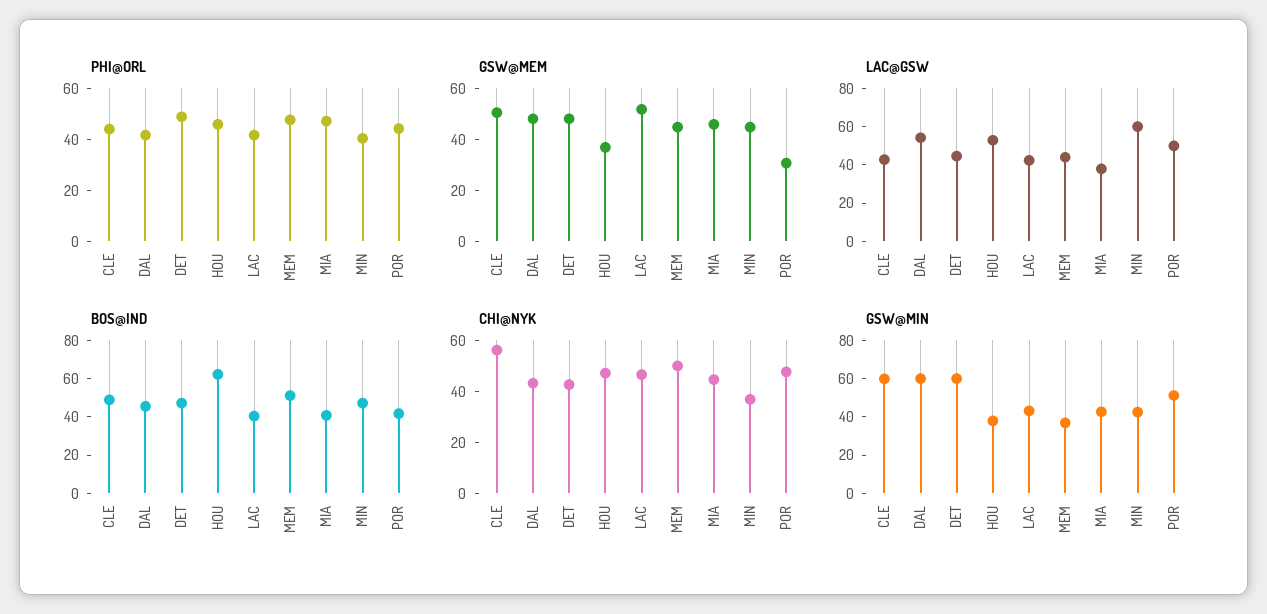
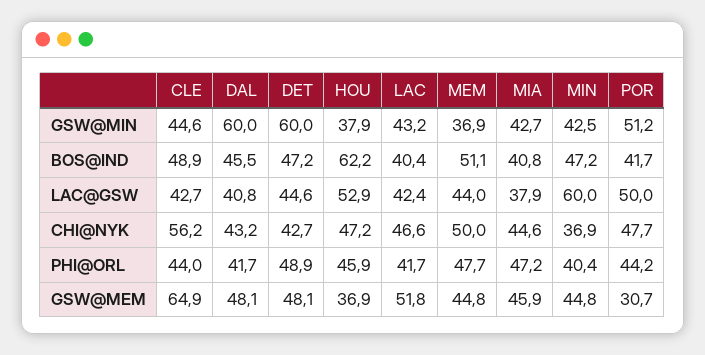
  {
    "PHI@ORL": {
      "CLE": 44,
      "DAL": 41.7,
      "DET": 48.9,
      "HOU": 45.9,
      "LAC": 41.7,
      "MEM": 47.7,
      "MIA": 47.2,
      "MIN": 40.4,
      "POR": 44.2
    },
    "GSW@MEM": {
-     "CLE": 50,
+     "CLE": 64.9,
      "DAL": 48.1,
      "DET": 48.1,
      "HOU": 36.9,
      "LAC": 51.8,
      "MEM": 44.8,
      "MIA": 45.9,
      "MIN": 44.8,
      "POR": 30.7
    },
    "LAC@GSW": {
      "CLE": 42.7,
-     "DAL": 55,
+     "DAL": 40.8,
      "DET": 44.6,
      "HOU": 52.9,
      "LAC": 42.4,
      "MEM": 44,
      "MIA": 37.9,
      "MIN": 60,
      "POR": 50
    },
    "BOS@IND": {
      "CLE": 48.9,
      "DAL": 45.5,
      "DET": 47.2,
      "HOU": 62.2,
      "LAC": 40.4,
      "MEM": 51.1,
      "MIA": 40.8,
      "MIN": 47.2,
      "POR": 41.7
    },
    "CHI@NYK": {
      "CLE": 56.2,
      "DAL": 43.2,
      "DET": 42.7,
      "HOU": 47.2,
      "LAC": 46.6,
      "MEM": 50,
      "MIA": 44.6,
      "MIN": 36.9,
      "POR": 47.7
    },
    "GSW@MIN": {
-     "CLE": 60,
+     "CLE": 44.6,
      "DAL": 60,
      "DET": 60,
      "HOU": 37.9,
      "LAC": 43.2,
      "MEM": 36.9,
      "MIA": 42.7,
      "MIN": 42.5,
      "POR": 51.2
    }
  }

